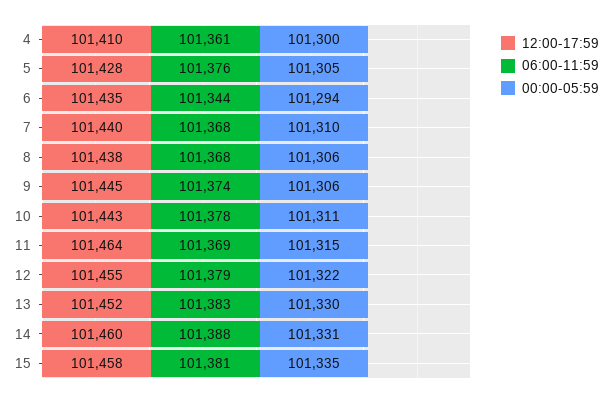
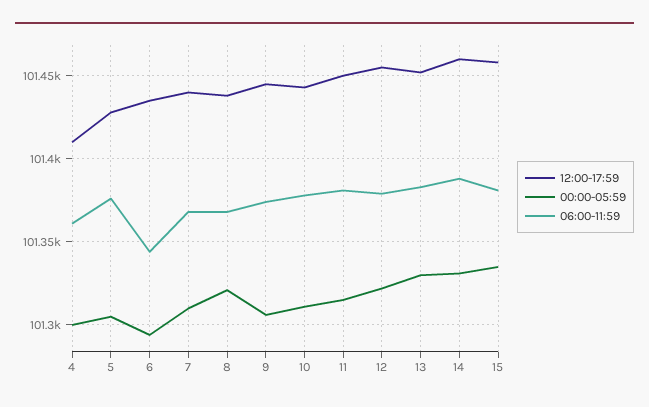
  {
    "12:00-17:59": {
      "4": 101410,
      "5": 101428,
      "6": 101435,
      "7": 101440,
      "8": 101438,
      "9": 101445,
      "10": 101443,
-     "11": 101464,
+     "11": 101450,
      "12": 101455,
      "13": 101452,
      "14": 101460,
      "15": 101458
    },
    "06:00-11:59": {
      "4": 101361,
      "5": 101376,
      "6": 101344,
      "7": 101368,
      "8": 101368,
      "9": 101374,
      "10": 101378,
-     "11": 101369,
+     "11": 101380,
      "12": 101379,
      "13": 101383,
      "14": 101388,
      "15": 101381
    },
    "00:00-05:59": {
      "4": 101300,
      "5": 101305,
      "6": 101294,
      "7": 101310,
-     "8": 101306,
+     "8": 101320,
      "9": 101306,
      "10": 101311,
      "11": 101315,
      "12": 101322,
      "13": 101330,
      "14": 101331,
      "15": 101335
    }
  }

